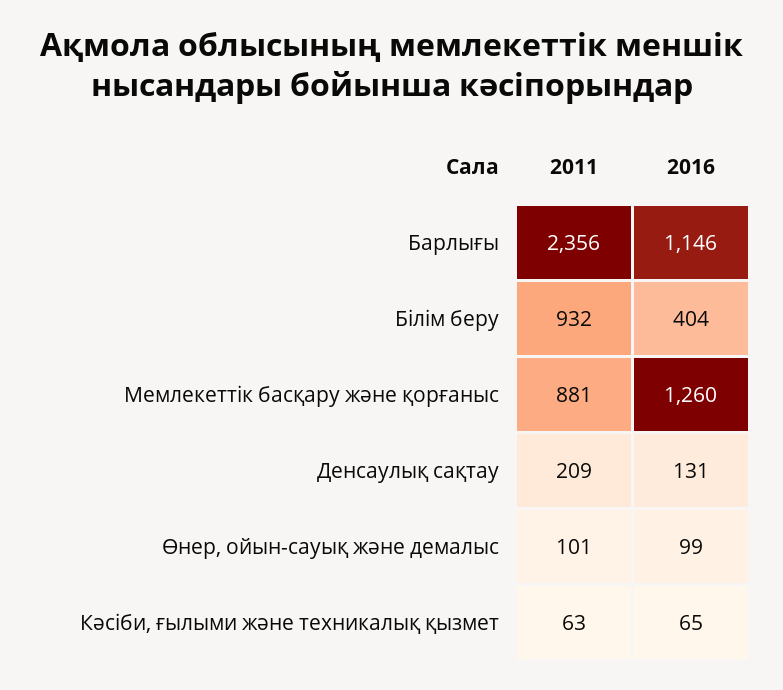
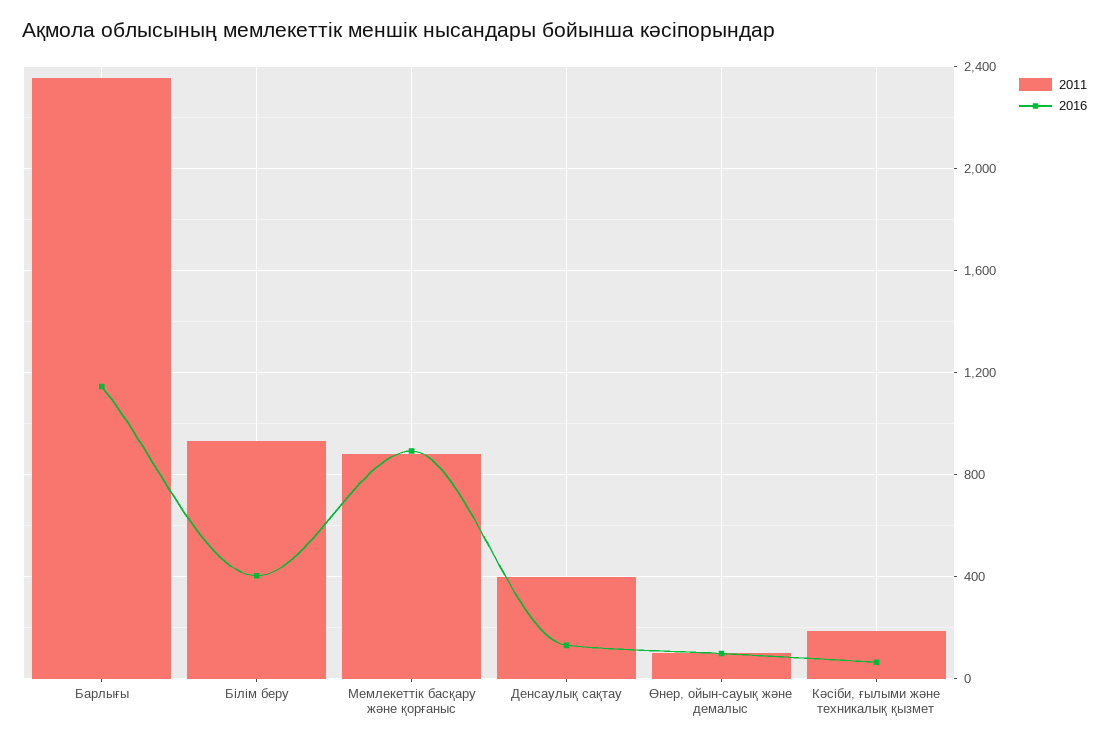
  {
    "2011": {
      "Барлығы": 2356,
      "Білім беру": 932,
      "Мемлекеттік басқару және қорғаныс": 881,
-     "Денсаулық сақтау": 209,
+     "Денсаулық сақтау": 400,
      "Өнер, ойын-сауық және демалыс": 101,
-     "Кәсіби, ғылыми және техникалық қызмет": 63
+     "Кәсіби, ғылыми және техникалық қызмет": 200
    },
    "2016": {
      "Барлығы": 1146,
      "Білім беру": 404,
-     "Мемлекеттік басқару және қорғаныс": 1260,
+     "Мемлекеттік басқару және қорғаныс": 900,
      "Денсаулық сақтау": 131,
      "Өнер, ойын-сауық және демалыс": 99,
      "Кәсіби, ғылыми және техникалық қызмет": 65
    }
  }

